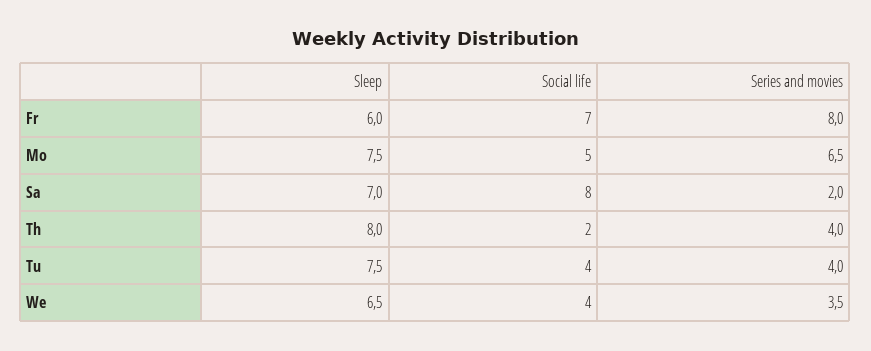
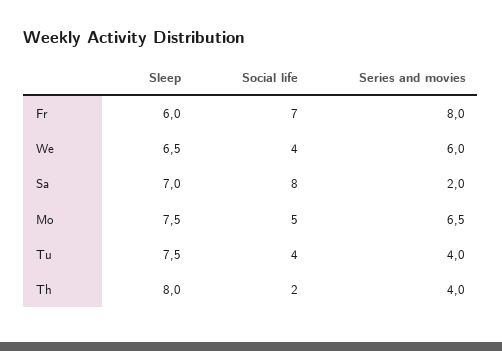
  {
    "Sleep": {
      "Fr": 6,
      "Mo": 7.5,
      "Sa": 7,
      "Th": 8,
      "Tu": 7.5,
      "We": 6.5
    },
    "Social life": {
      "Fr": 7,
      "Mo": 5,
      "Sa": 8,
      "Th": 2,
      "Tu": 4,
      "We": 4
    },
    "Series and movies": {
      "Fr": 8,
      "Mo": 6.5,
      "Sa": 2,
      "Th": 4,
      "Tu": 4,
-     "We": 3.5
+     "We": 6
    }
  }

